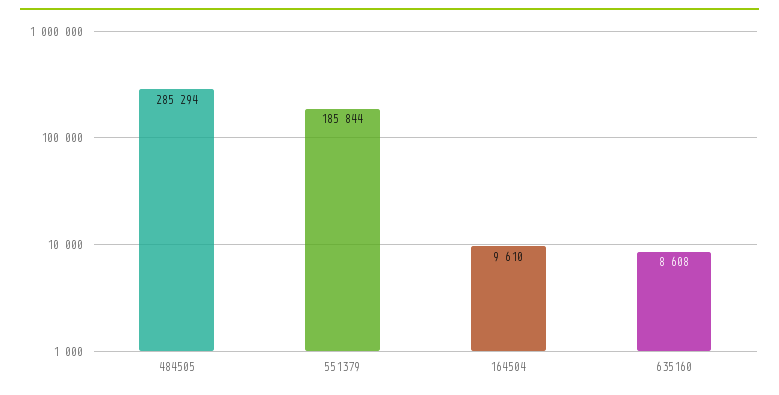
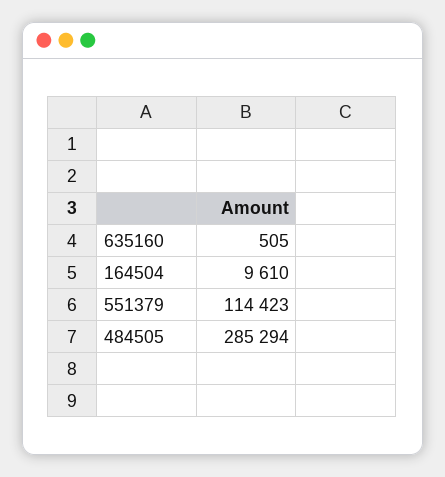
  {
    "484505": 285294,
-   "551379": 185844,
+   "551379": 114423,
    "164504": 9610,
-   "635160": 8608
+   "635160": 505
  }

